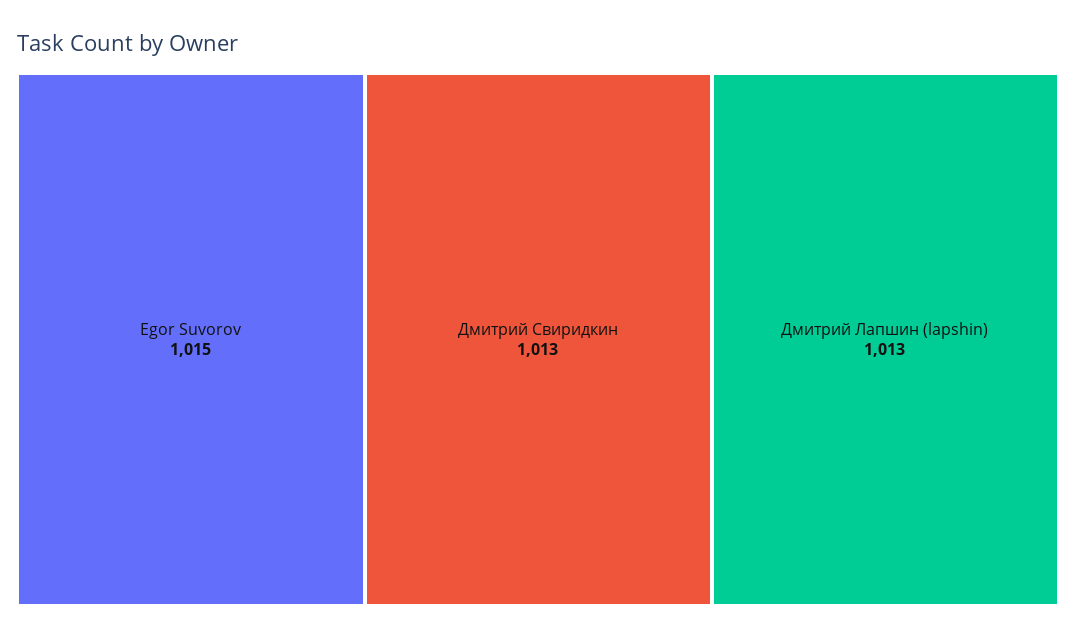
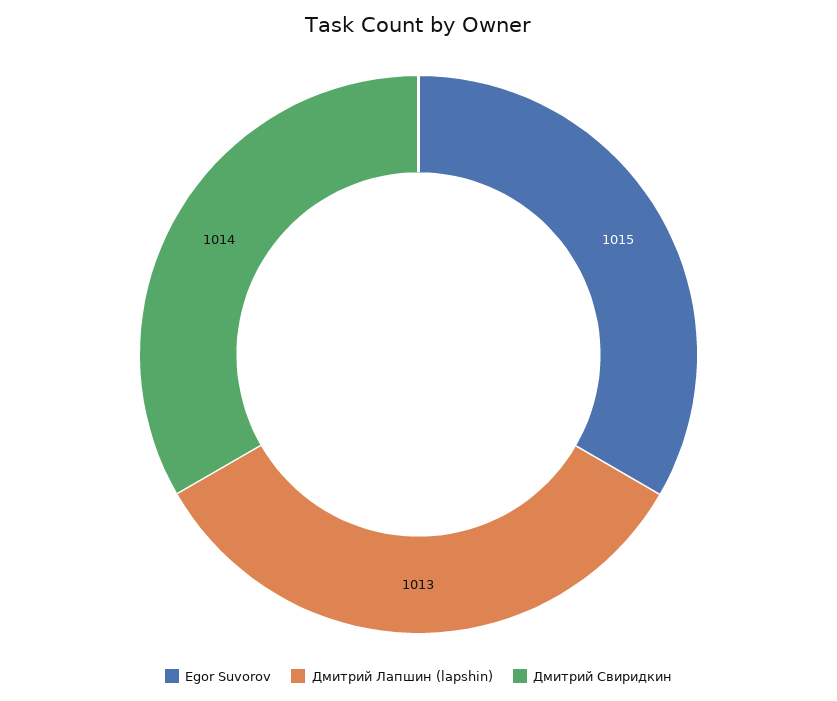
  {
    "Egor Suvorov": 1015,
-   "Дмитрий Свиридкин": 1013,
+   "Дмитрий Свиридкин": 1014,
    "Дмитрий Лапшин (lapshin)": 1013
  }

